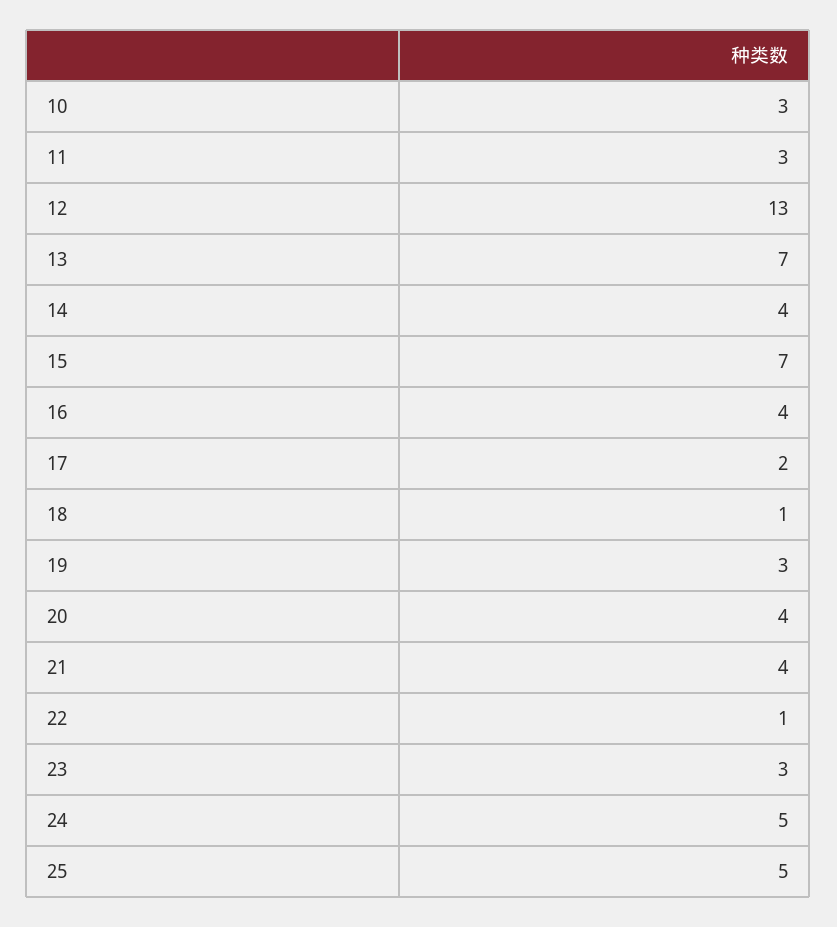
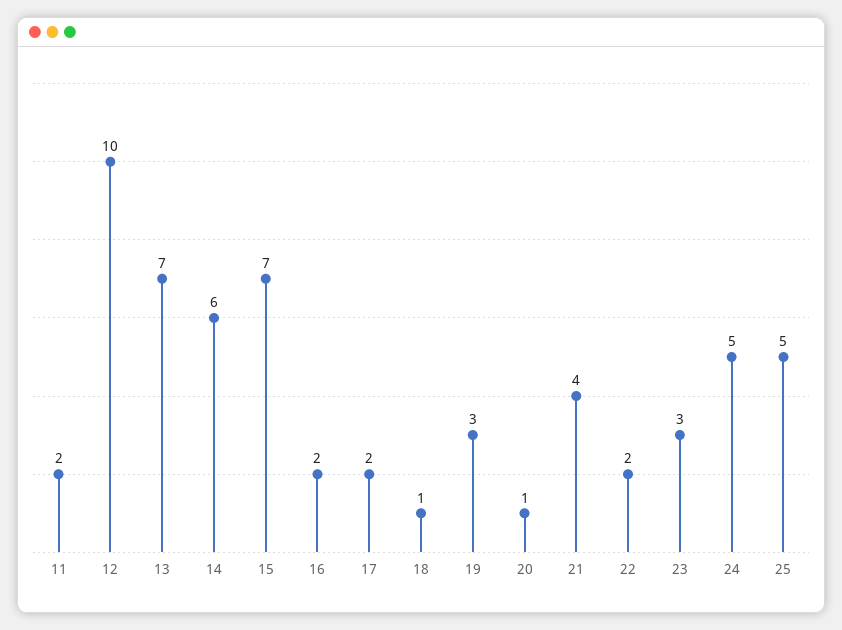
  {
-   "10": 3,
-   "11": 3,
+   "11": 2,
-   "12": 13,
+   "12": 10,
    "13": 7,
-   "14": 4,
+   "14": 6,
    "15": 7,
-   "16": 4,
+   "16": 2,
    "17": 2,
    "18": 1,
    "19": 3,
-   "20": 4,
+   "20": 1,
    "21": 4,
-   "22": 1,
+   "22": 2,
    "23": 3,
    "24": 5,
    "25": 5
  }

